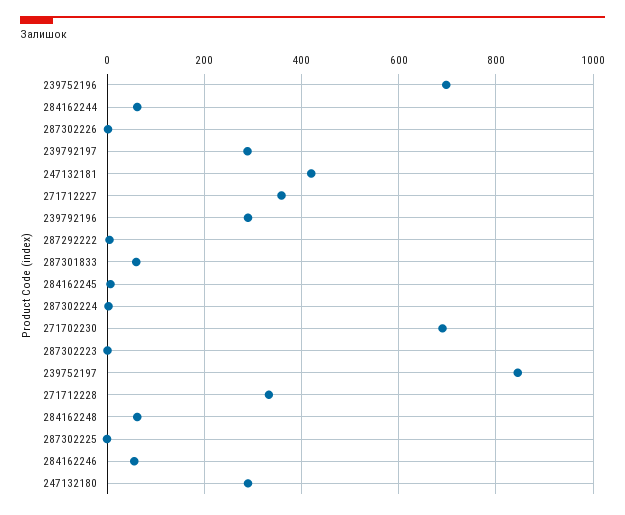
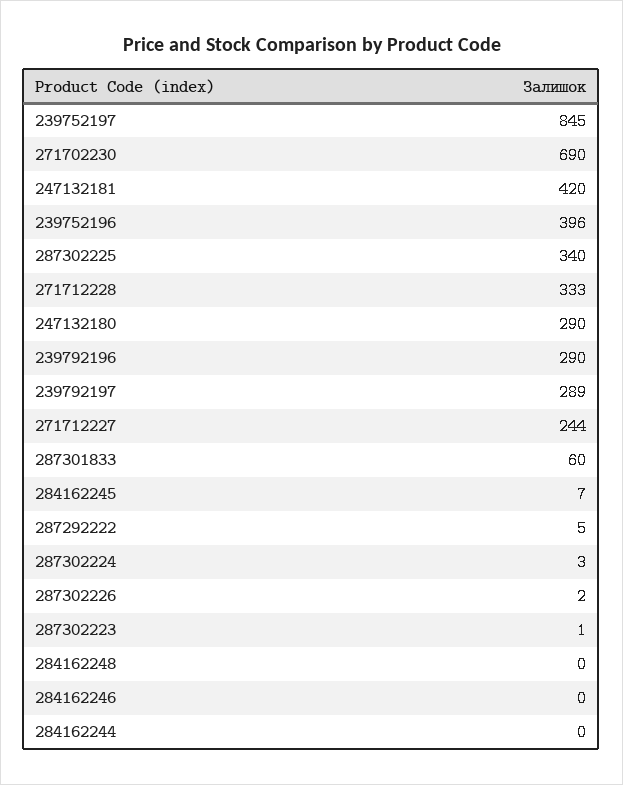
  {
-   "239752196": 700,
+   "239752196": 396,
-   "284162244": 60,
+   "284162244": 0,
    "287302226": 2,
    "239792197": 289,
    "247132181": 420,
-   "271712227": 360,
+   "271712227": 244,
    "239792196": 290,
    "287292222": 5,
    "287301833": 60,
    "284162245": 7,
    "287302224": 3,
    "271702230": 690,
    "287302223": 1,
    "239752197": 845,
    "271712228": 333,
-   "284162248": 60,
+   "284162248": 0,
-   "287302225": 0,
+   "287302225": 340,
-   "284162246": 60,
+   "284162246": 0,
    "247132180": 290
  }

